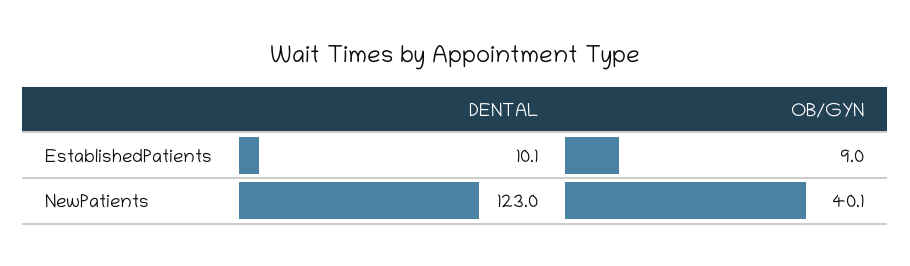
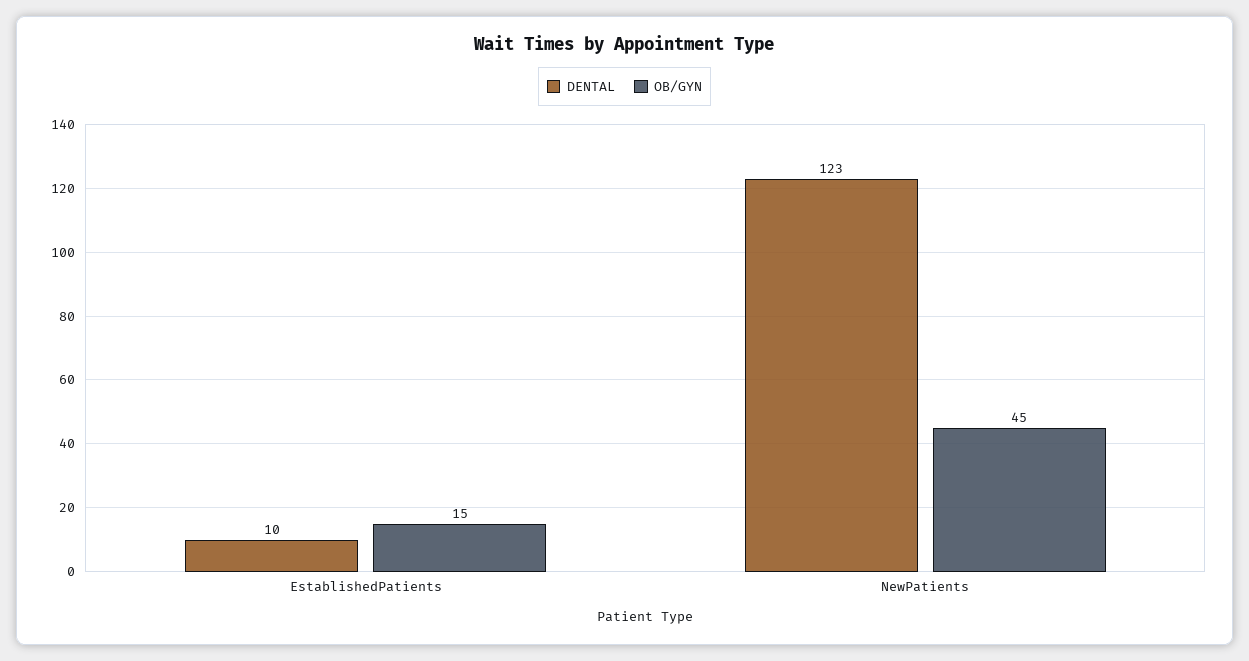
  {
    "DENTAL": {
      "EstablishedPatients": 10.1,
      "NewPatients": 123
    },
    "OB/GYN": {
-     "EstablishedPatients": 9,
+     "EstablishedPatients": 15,
-     "NewPatients": 40.1
+     "NewPatients": 45
    }
  }

